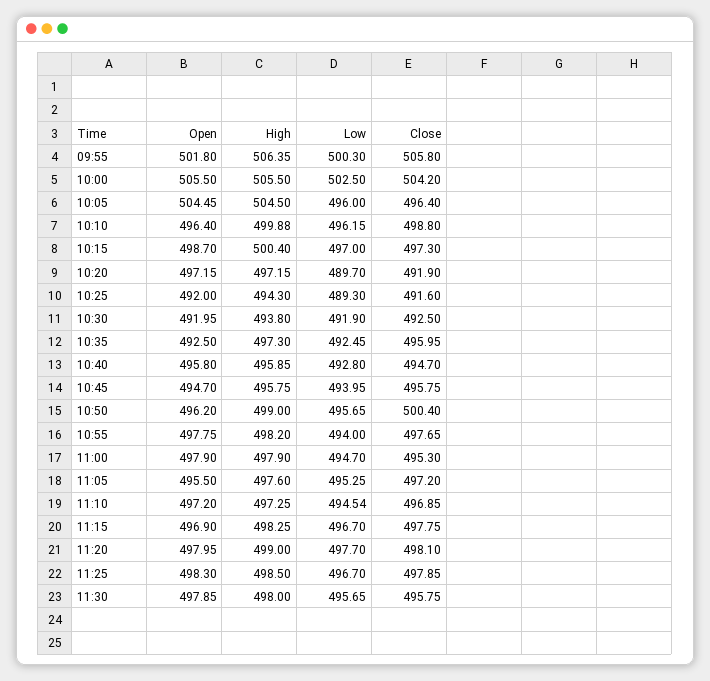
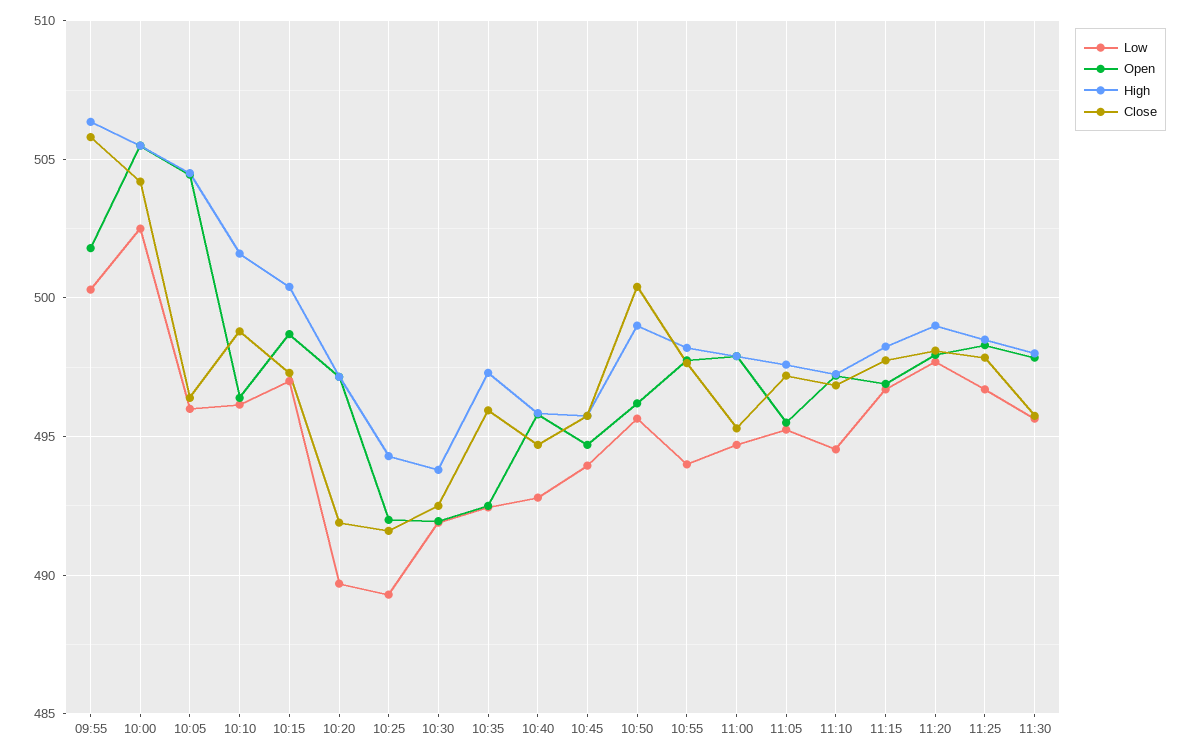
  {
    "Open": {
      "09:55": 501.8,
      "10:00": 505.5,
      "10:05": 504.45,
      "10:10": 496.4,
      "10:15": 498.7,
      "10:20": 497.15,
      "10:25": 492,
      "10:30": 491.95,
      "10:35": 492.5,
      "10:40": 495.8,
      "10:45": 494.7,
      "10:50": 496.2,
      "10:55": 497.75,
      "11:00": 497.9,
      "11:05": 495.5,
      "11:10": 497.2,
      "11:15": 496.9,
      "11:20": 497.95,
      "11:25": 498.3,
      "11:30": 497.85
    },
    "High": {
      "09:55": 506.35,
      "10:00": 505.5,
      "10:05": 504.5,
-     "10:10": 499.88,
+     "10:10": 501.5,
      "10:15": 500.4,
      "10:20": 497.15,
      "10:25": 494.3,
      "10:30": 493.8,
      "10:35": 497.3,
      "10:40": 495.85,
      "10:45": 495.75,
      "10:50": 499,
      "10:55": 498.2,
      "11:00": 497.9,
      "11:05": 497.6,
      "11:10": 497.25,
      "11:15": 498.25,
      "11:20": 499,
      "11:25": 498.5,
      "11:30": 498
    },
    "Low": {
      "09:55": 500.3,
      "10:00": 502.5,
      "10:05": 496,
      "10:10": 496.15,
      "10:15": 497,
      "10:20": 489.7,
      "10:25": 489.3,
      "10:30": 491.9,
      "10:35": 492.45,
      "10:40": 492.8,
      "10:45": 493.95,
      "10:50": 495.65,
      "10:55": 494,
      "11:00": 494.7,
      "11:05": 495.25,
      "11:10": 494.54,
      "11:15": 496.7,
      "11:20": 497.7,
      "11:25": 496.7,
      "11:30": 495.65
    },
    "Close": {
      "09:55": 505.8,
      "10:00": 504.2,
      "10:05": 496.4,
      "10:10": 498.8,
      "10:15": 497.3,
      "10:20": 491.9,
      "10:25": 491.6,
      "10:30": 492.5,
      "10:35": 495.95,
      "10:40": 494.7,
      "10:45": 495.75,
      "10:50": 500.4,
      "10:55": 497.65,
      "11:00": 495.3,
      "11:05": 497.2,
      "11:10": 496.85,
      "11:15": 497.75,
      "11:20": 498.1,
      "11:25": 497.85,
      "11:30": 495.75
    }
  }

